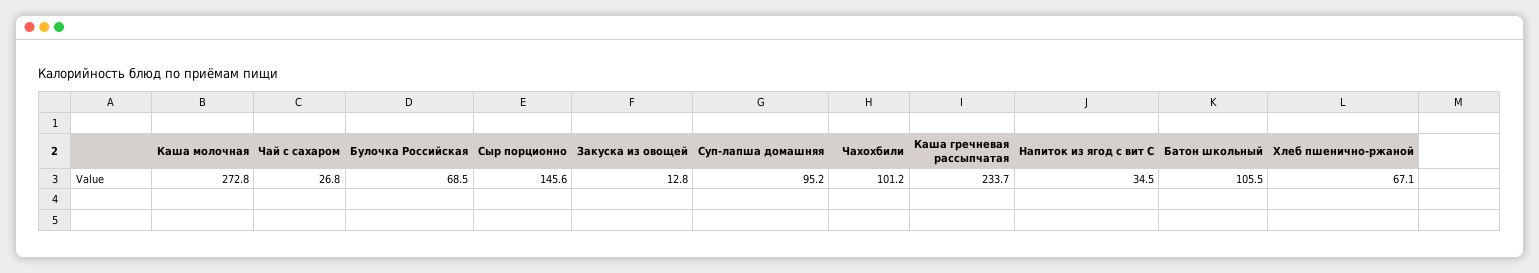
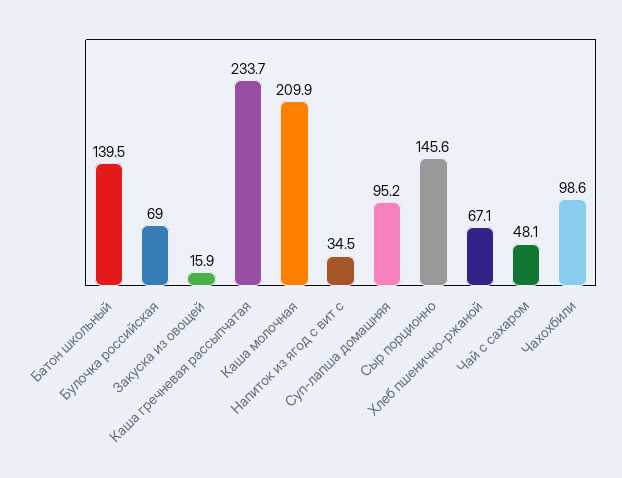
  {
-   "Каша молочная": 272.8,
+   "Каша молочная": 209.9,
-   "Чай с сахаром": 26.8,
+   "Чай с сахаром": 48.1,
-   "Булочка Российская": 68.5,
+   "Булочка Российская": 69,
    "Сыр порционно": 145.6,
-   "Закуска из овощей": 12.8,
+   "Закуска из овощей": 15.9,
    "Суп-лапша домашняя": 95.2,
-   "Чахохбили": 101.2,
+   "Чахохбили": 98.6,
    "Каша гречневая рассыпчатая": 233.7,
    "Напиток из ягод с вит С": 34.5,
-   "Батон школьный": 105.5,
+   "Батон школьный": 139.5,
    "Хлеб пшенично-ржаной": 67.1
  }

